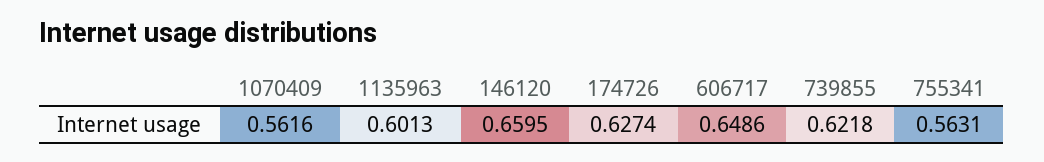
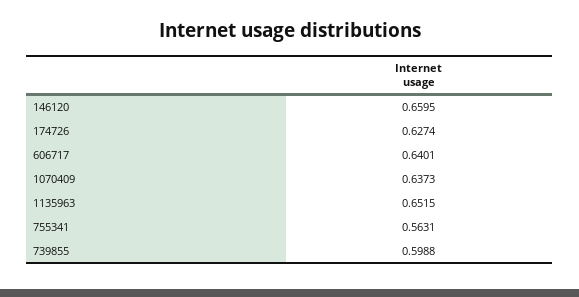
  {
-   "1070409": 0.5616,
+   "1070409": 0.6373,
-   "1135963": 0.6013,
+   "1135963": 0.6515,
    "146120": 0.6595,
    "174726": 0.6274,
-   "606717": 0.6486,
+   "606717": 0.6401,
-   "739855": 0.6218,
+   "739855": 0.5988,
    "755341": 0.5631
  }

